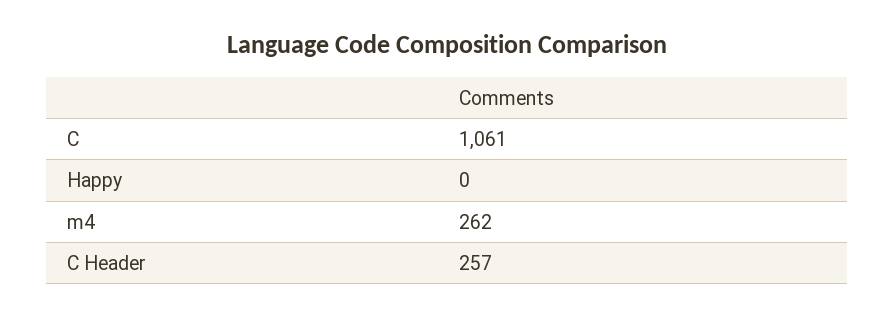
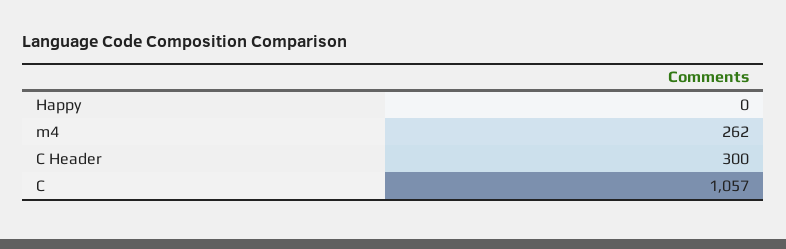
  {
-   "C": 1061,
+   "C": 1057,
    "Happy": 0,
    "m4": 262,
-   "C Header": 257
+   "C Header": 300
  }

